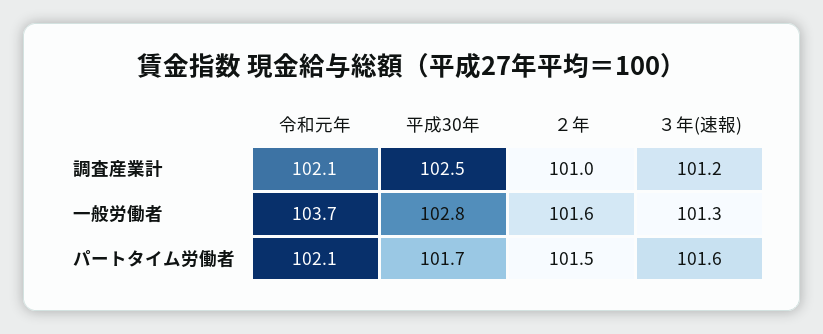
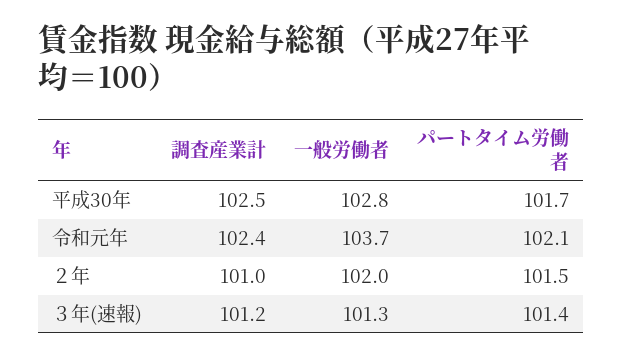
  {
    "令和元年": {
-     "調査産業計": 102.1,
+     "調査産業計": 102.4,
      "一般労働者": 103.7,
      "パートタイム労働者": 102.1
    },
    "平成30年": {
      "調査産業計": 102.5,
      "一般労働者": 102.8,
      "パートタイム労働者": 101.7
    },
    "２年": {
      "調査産業計": 101,
-     "一般労働者": 101.6,
+     "一般労働者": 102,
      "パートタイム労働者": 101.5
    },
    "３年(速報)": {
      "調査産業計": 101.2,
      "一般労働者": 101.3,
-     "パートタイム労働者": 101.6
+     "パートタイム労働者": 101.4
    }
  }

